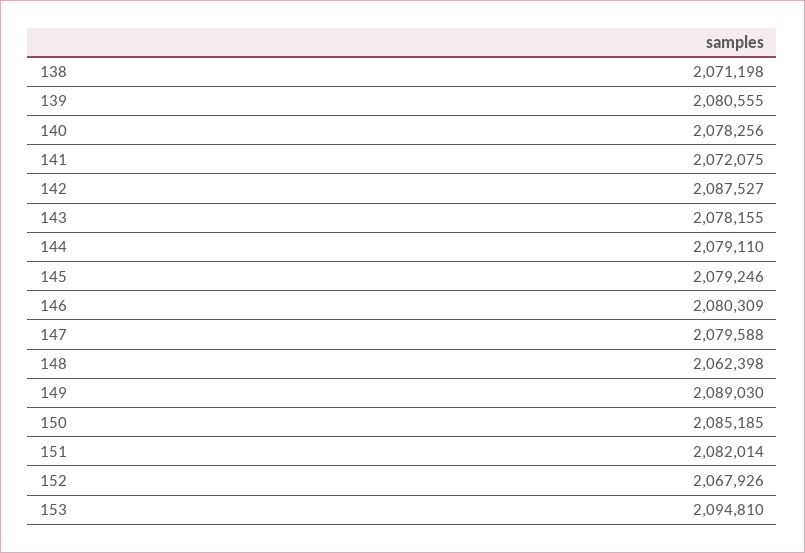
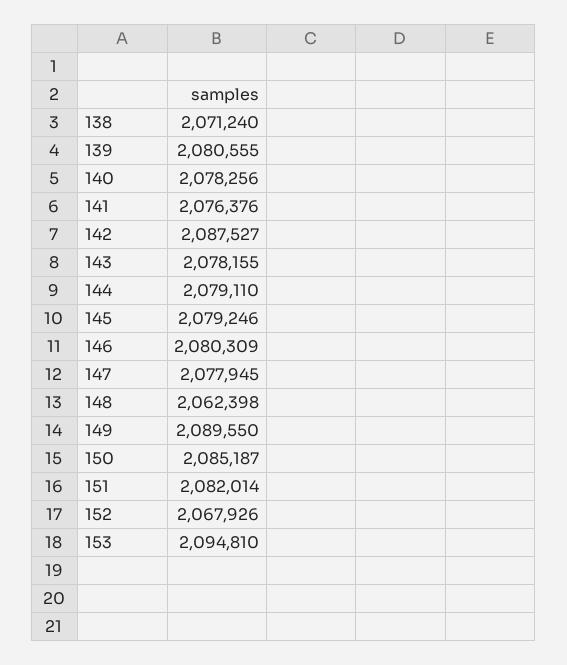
  {
-   "138": 2071198,
+   "138": 2071240,
    "139": 2080555,
    "140": 2078256,
-   "141": 2072075,
+   "141": 2076376,
    "142": 2087527,
    "143": 2078155,
    "144": 2079110,
    "145": 2079246,
    "146": 2080309,
-   "147": 2079588,
+   "147": 2077945,
    "148": 2062398,
-   "149": 2089030,
+   "149": 2089550,
-   "150": 2085185,
+   "150": 2085187,
    "151": 2082014,
    "152": 2067926,
    "153": 2094810
  }

